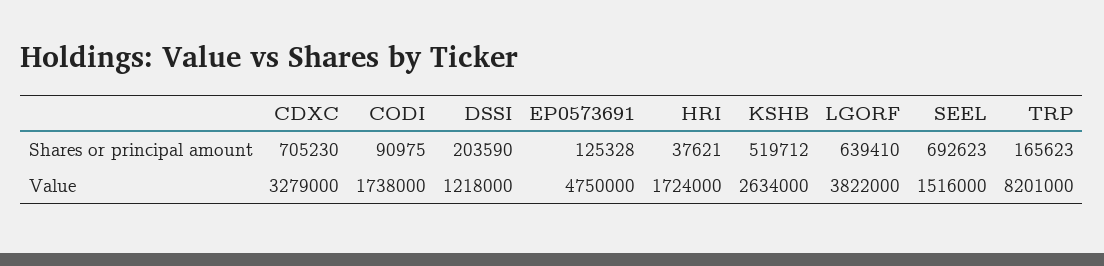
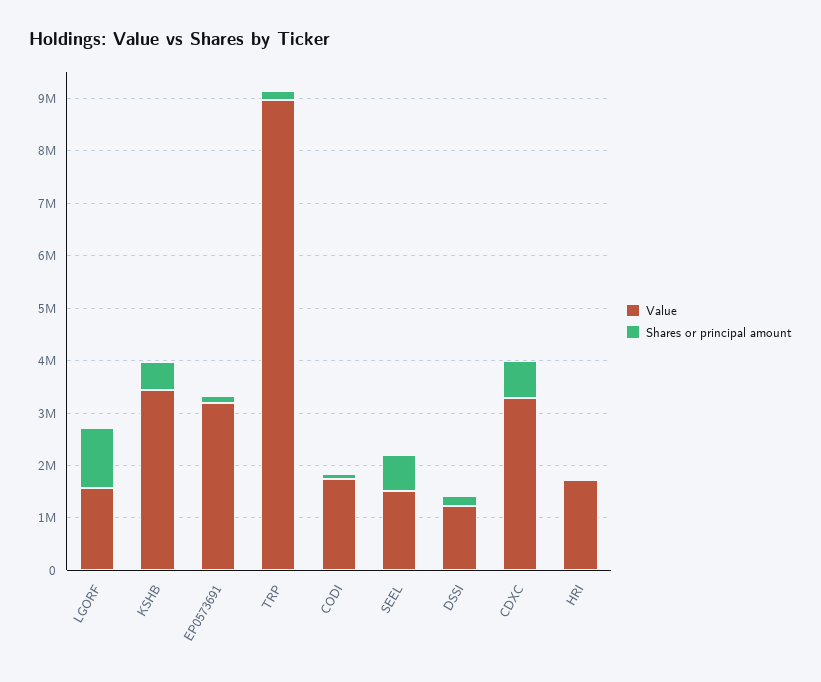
  {
    "Shares or principal amount": {
      "CDXC": 705230,
      "CODI": 90975,
      "DSSI": 203590,
      "EP0573691": 125328,
      "HRI": 37621,
      "KSHB": 519712,
-     "LGORF": 639410,
+     "LGORF": 1200000,
      "SEEL": 692623,
      "TRP": 165623
    },
    "Value": {
      "CDXC": 3279000,
      "CODI": 1738000,
      "DSSI": 1218000,
-     "EP0573691": 4750000,
+     "EP0573691": 3200000,
      "HRI": 1724000,
-     "KSHB": 2634000,
+     "KSHB": 3400000,
-     "LGORF": 3822000,
+     "LGORF": 1600000,
      "SEEL": 1516000,
-     "TRP": 8201000
+     "TRP": 9000000
    }
  }

